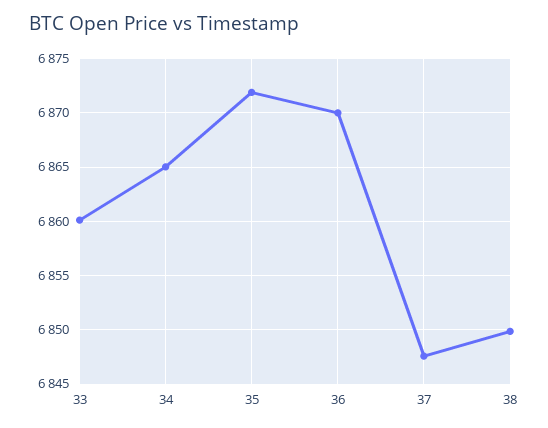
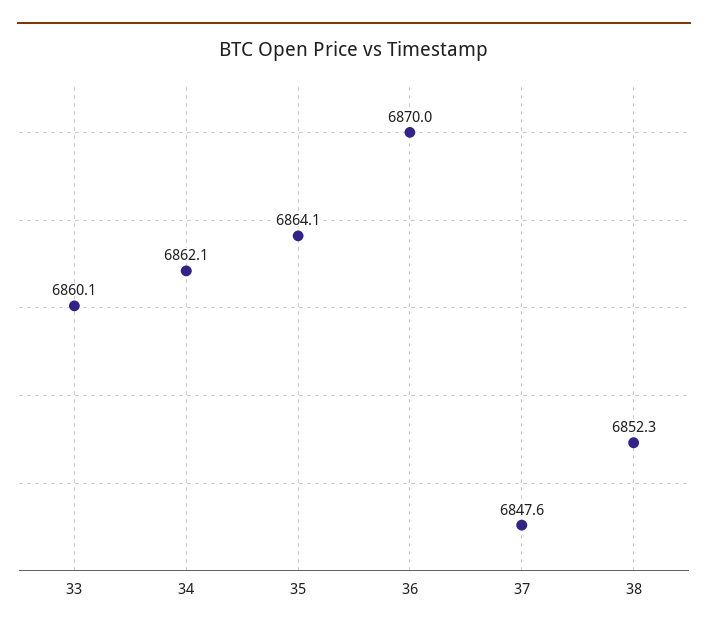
  {
    "33": 6860.1,
-   "34": 6865,
+   "34": 6862.1,
-   "35": 6872,
+   "35": 6864.1,
    "36": 6870,
    "37": 6847.6,
-   "38": 6850
+   "38": 6852.3
  }

